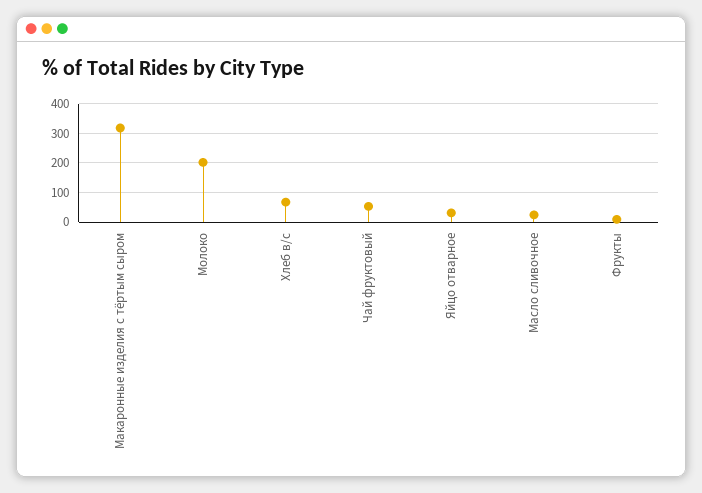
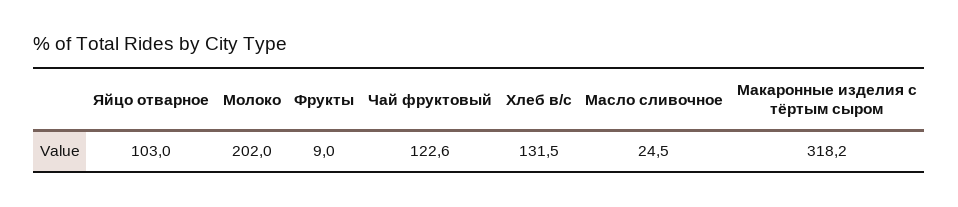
  {
    "Макаронные изделия с тёртым сыром": 318.2,
    "Молоко": 202,
-   "Хлеб в/с": 75,
+   "Хлеб в/с": 131.5,
-   "Чай фруктовый": 50,
+   "Чай фруктовый": 122.6,
-   "Яйцо отварное": 25,
+   "Яйцо отварное": 103,
    "Масло сливочное": 24.5,
    "Фрукты": 9
  }

